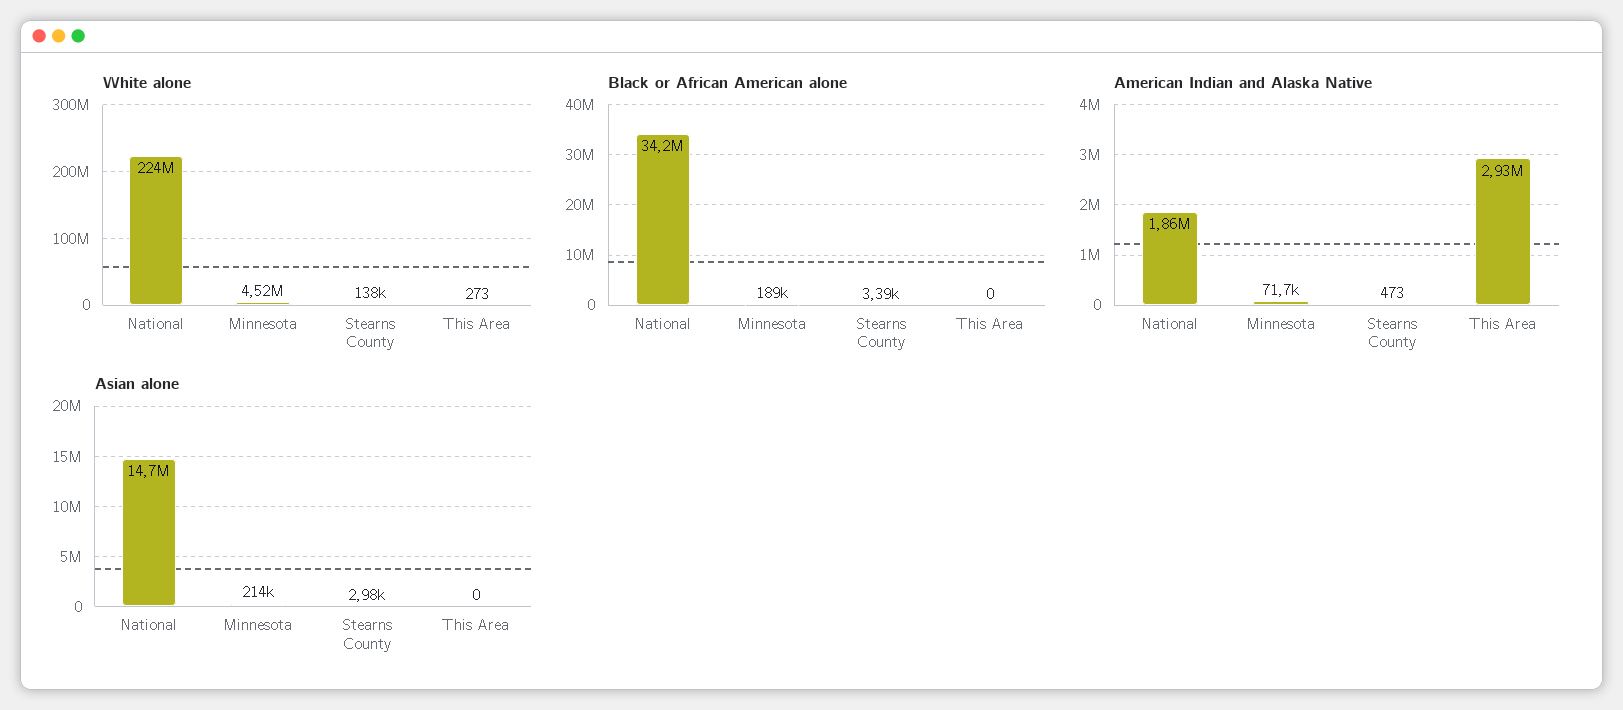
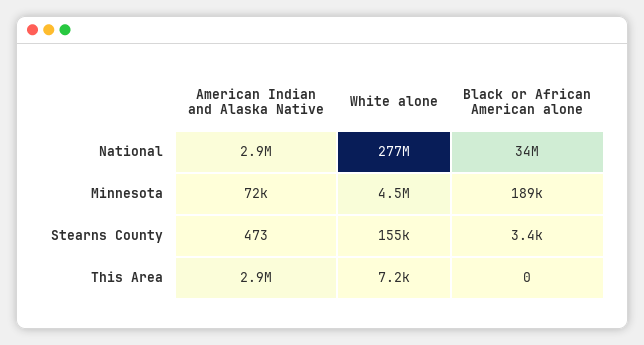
  {
    "White alone": {
-     "National": 224000000,
+     "National": 277000000,
      "Minnesota": 4520000,
-     "Stearns County": 138000,
+     "Stearns County": 155000,
-     "This Area": 273
+     "This Area": 7200
    },
    "Black or African American alone": {
      "National": 34200000,
      "Minnesota": 189000,
      "Stearns County": 3390,
      "This Area": 0
    },
    "American Indian and Alaska Native": {
-     "National": 1860000,
+     "National": 2900000,
      "Minnesota": 71700,
      "Stearns County": 473,
      "This Area": 2930000
-   },
+   }
-   "Asian alone": {
-     "National": 14700000,
-     "Minnesota": 214000,
-     "Stearns County": 2980,
-     "This Area": 0
-   }
  }

